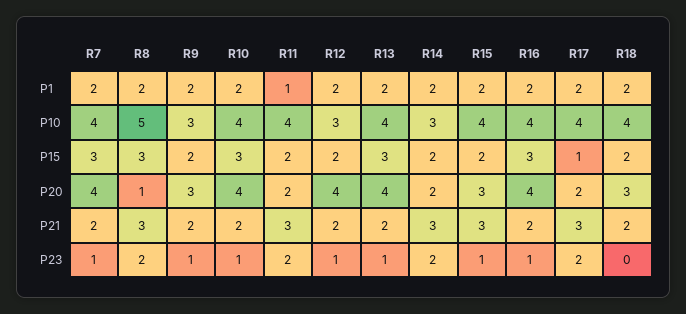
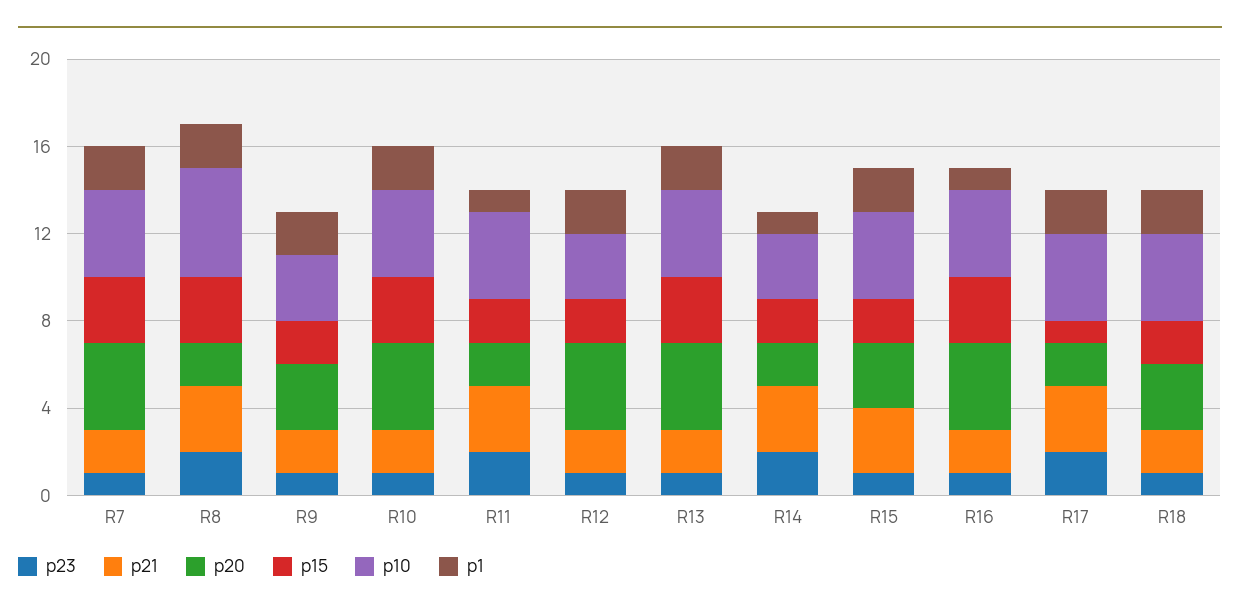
  {
    "P1": {
      "R7": 2,
      "R8": 2,
      "R9": 2,
      "R10": 2,
      "R11": 1,
      "R12": 2,
      "R13": 2,
-     "R14": 2,
+     "R14": 1,
      "R15": 2,
-     "R16": 2,
+     "R16": 1,
      "R17": 2,
      "R18": 2
    },
    "P10": {
      "R7": 4,
      "R8": 5,
      "R9": 3,
      "R10": 4,
      "R11": 4,
      "R12": 3,
      "R13": 4,
      "R14": 3,
      "R15": 4,
      "R16": 4,
      "R17": 4,
      "R18": 4
    },
    "P15": {
      "R7": 3,
      "R8": 3,
      "R9": 2,
      "R10": 3,
      "R11": 2,
      "R12": 2,
      "R13": 3,
      "R14": 2,
      "R15": 2,
      "R16": 3,
      "R17": 1,
      "R18": 2
    },
    "P20": {
      "R7": 4,
-     "R8": 1,
+     "R8": 2,
      "R9": 3,
      "R10": 4,
      "R11": 2,
      "R12": 4,
      "R13": 4,
      "R14": 2,
      "R15": 3,
      "R16": 4,
      "R17": 2,
      "R18": 3
    },
    "P21": {
      "R7": 2,
      "R8": 3,
      "R9": 2,
      "R10": 2,
      "R11": 3,
      "R12": 2,
      "R13": 2,
      "R14": 3,
      "R15": 3,
      "R16": 2,
      "R17": 3,
      "R18": 2
    },
    "P23": {
      "R7": 1,
      "R8": 2,
      "R9": 1,
      "R10": 1,
      "R11": 2,
      "R12": 1,
      "R13": 1,
      "R14": 2,
      "R15": 1,
      "R16": 1,
      "R17": 2,
-     "R18": 0
+     "R18": 1
    }
  }

